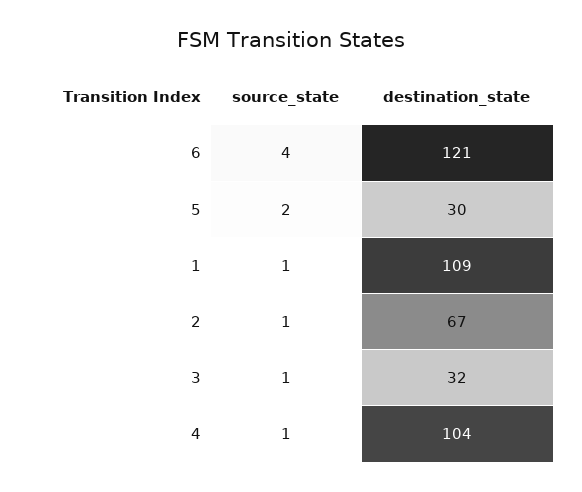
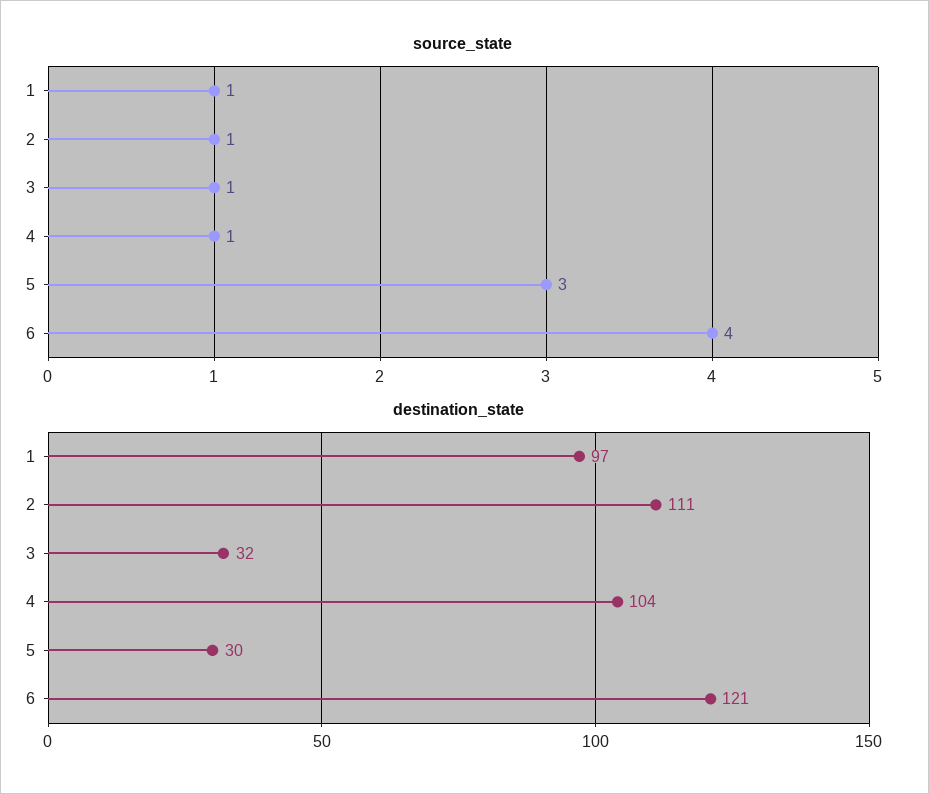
  {
    "source_state": {
      "6": 4,
-     "5": 2,
+     "5": 3,
      "1": 1,
      "2": 1,
      "3": 1,
      "4": 1
    },
    "destination_state": {
      "6": 121,
      "5": 30,
-     "1": 109,
+     "1": 97,
-     "2": 67,
+     "2": 111,
      "3": 32,
      "4": 104
    }
  }

